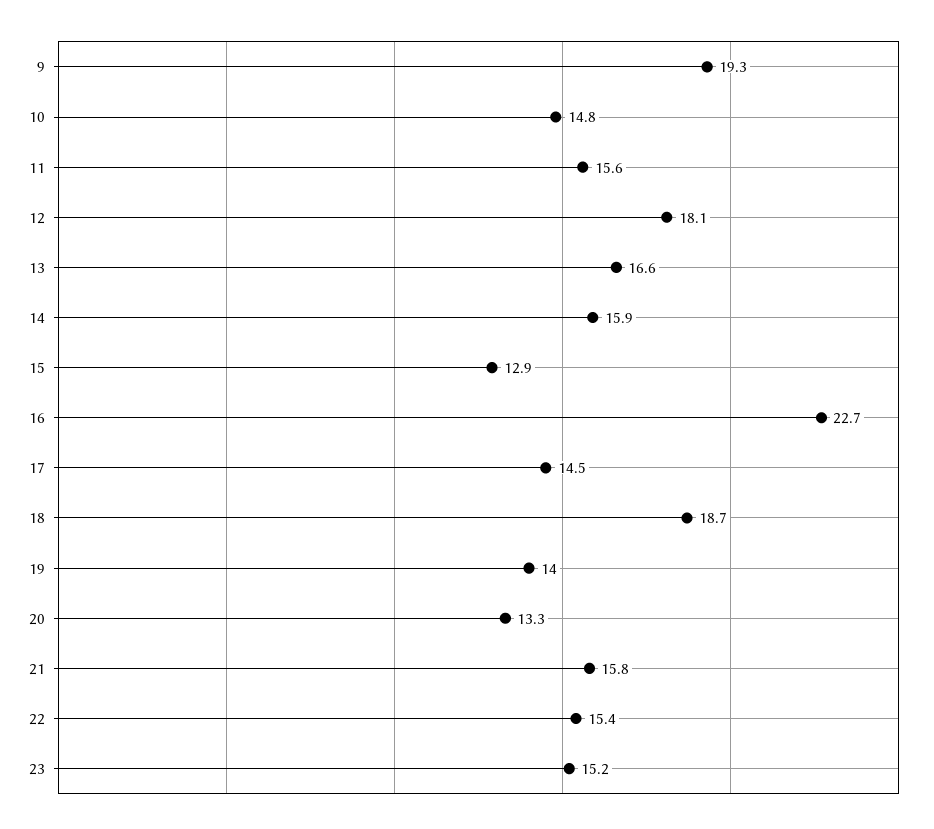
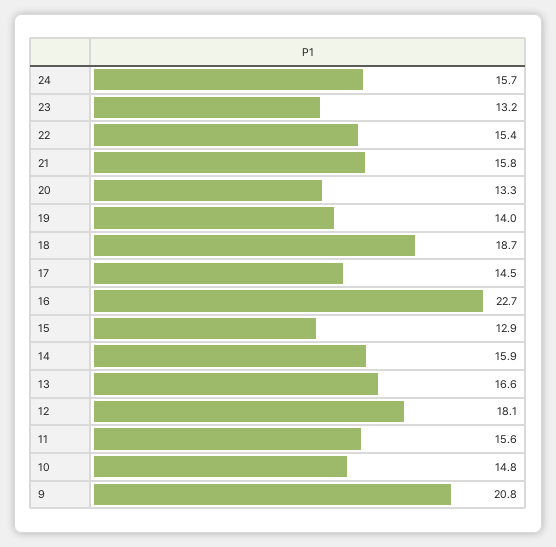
  {
-   "9": 19.3,
+   "9": 20.8,
    "10": 14.8,
    "11": 15.6,
    "12": 18.1,
    "13": 16.6,
    "14": 15.9,
    "15": 12.9,
    "16": 22.7,
    "17": 14.5,
    "18": 18.7,
    "19": 14,
    "20": 13.3,
    "21": 15.8,
    "22": 15.4,
-   "23": 15.2
+   "23": 13.2,
+   "24": 15.7
  }

